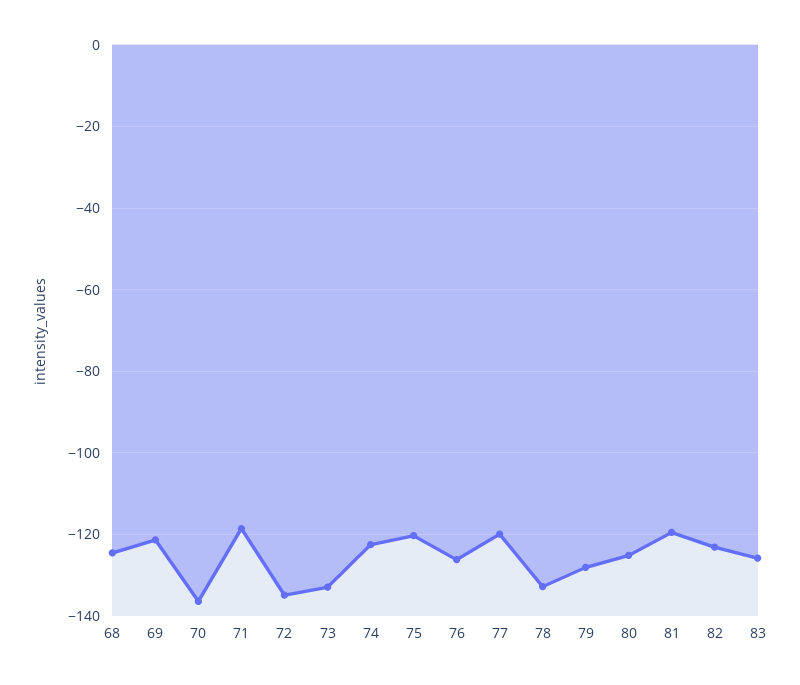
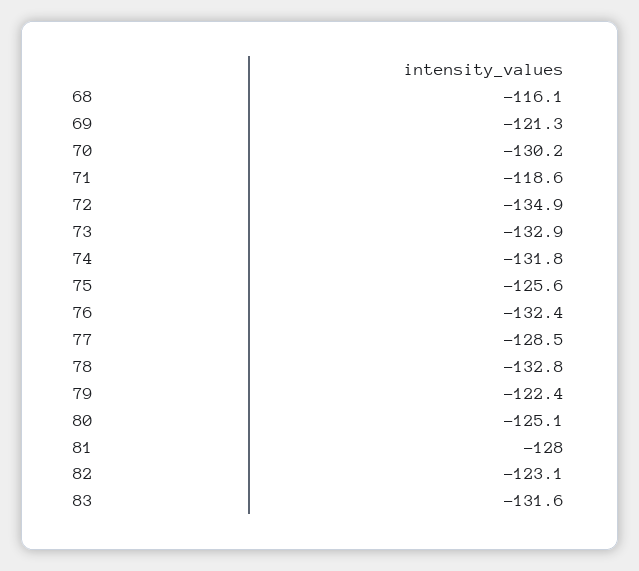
  {
-   "68": -124,
+   "68": -116.1,
    "69": -121.3,
-   "70": -136,
+   "70": -130.2,
    "71": -118.6,
    "72": -134.9,
    "73": -132.9,
-   "74": -122,
+   "74": -131.8,
-   "75": -120,
+   "75": -125.6,
-   "76": -126,
+   "76": -132.4,
-   "77": -120,
+   "77": -128.5,
    "78": -132.8,
-   "79": -128,
+   "79": -122.4,
    "80": -125.1,
-   "81": -120,
+   "81": -128,
    "82": -123.1,
-   "83": -126
+   "83": -131.6
  }

